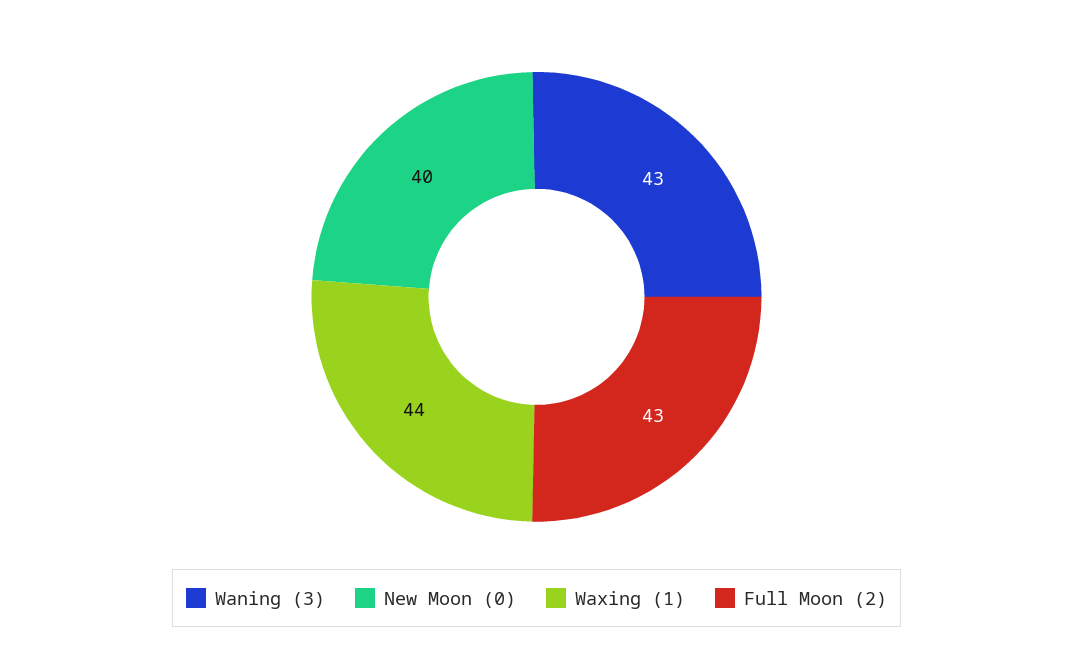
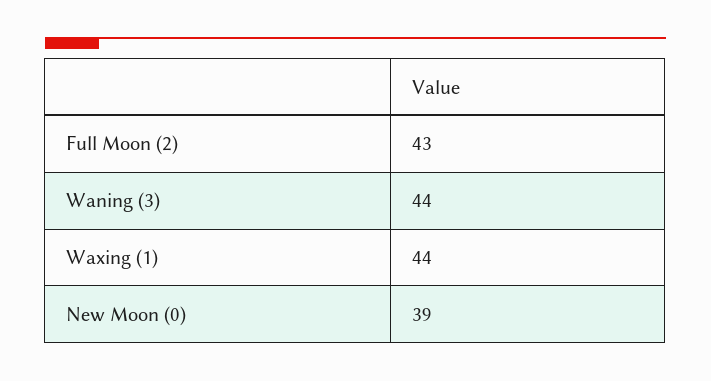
  {
-   "Waning (3)": 43,
+   "Waning (3)": 44,
-   "New Moon (0)": 40,
+   "New Moon (0)": 39,
    "Waxing (1)": 44,
    "Full Moon (2)": 43
  }

